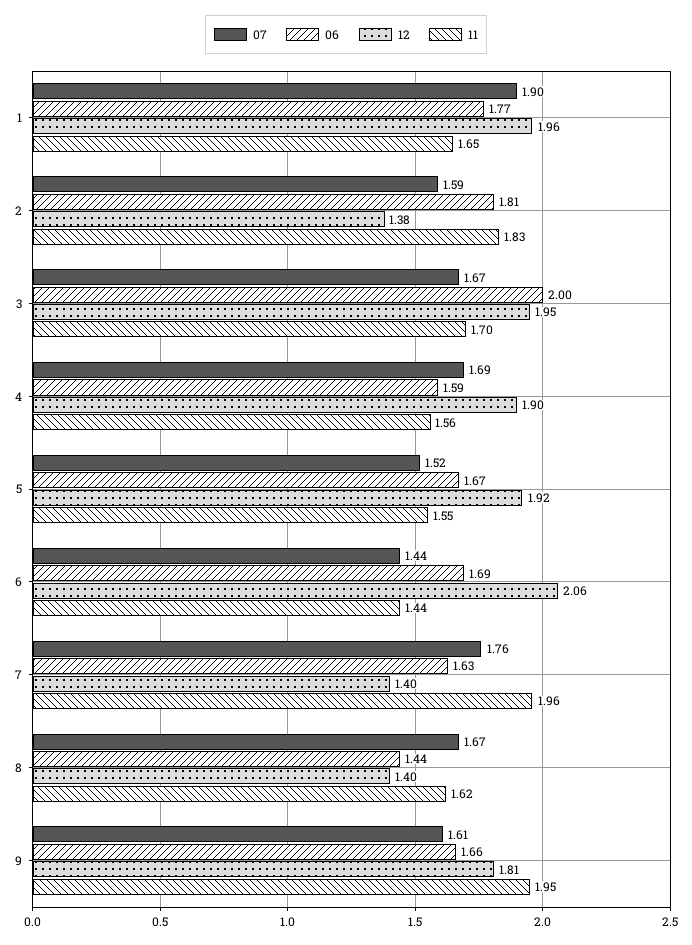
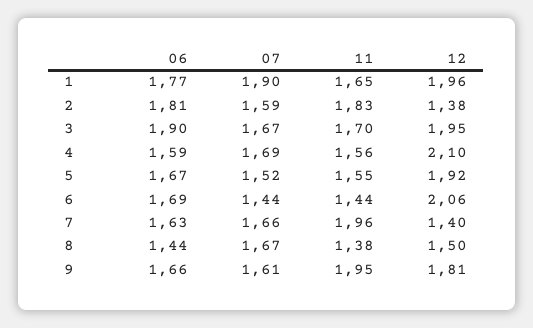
  {
    "07": {
      "1": 1.9,
      "2": 1.59,
      "3": 1.67,
      "4": 1.69,
      "5": 1.52,
      "6": 1.44,
-     "7": 1.76,
+     "7": 1.66,
      "8": 1.67,
      "9": 1.61
    },
    "06": {
      "1": 1.77,
      "2": 1.81,
-     "3": 2,
+     "3": 1.9,
      "4": 1.59,
      "5": 1.67,
      "6": 1.69,
      "7": 1.63,
      "8": 1.44,
      "9": 1.66
    },
    "12": {
      "1": 1.96,
      "2": 1.38,
      "3": 1.95,
-     "4": 1.9,
+     "4": 2.1,
      "5": 1.92,
      "6": 2.06,
      "7": 1.4,
-     "8": 1.4,
+     "8": 1.5,
      "9": 1.81
    },
    "11": {
      "1": 1.65,
      "2": 1.83,
      "3": 1.7,
      "4": 1.56,
      "5": 1.55,
      "6": 1.44,
      "7": 1.96,
-     "8": 1.62,
+     "8": 1.38,
      "9": 1.95
    }
  }

